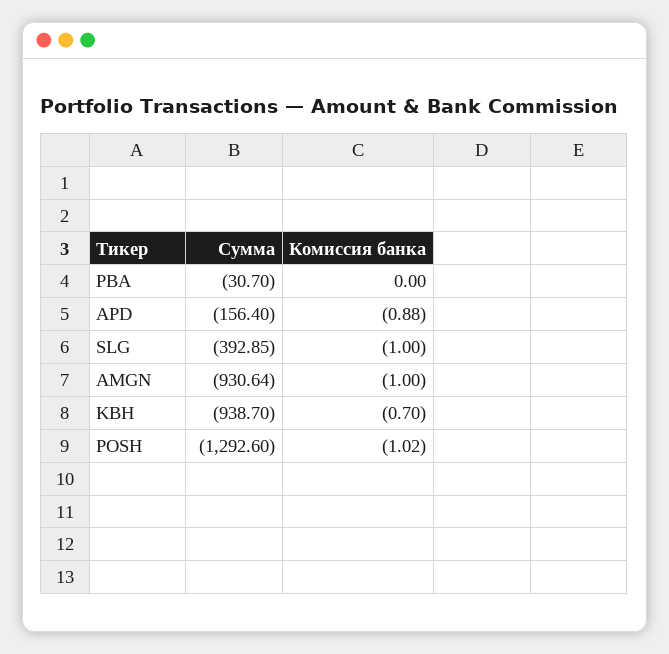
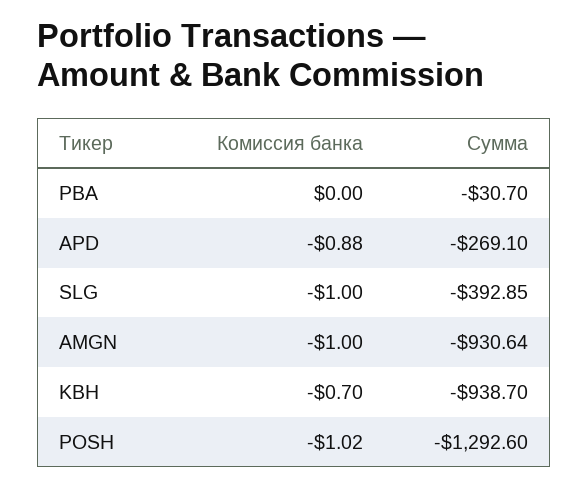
  {
    "Сумма": {
      "PBA": -30.7,
-     "APD": -156.4,
+     "APD": -269.1,
      "SLG": -392.85,
      "AMGN": -930.64,
      "KBH": -938.7,
      "POSH": -1292.6
    },
    "Комиссия банка": {
      "PBA": 0,
      "APD": -0.88,
      "SLG": -1,
      "AMGN": -1,
      "KBH": -0.7,
      "POSH": -1.02
    }
  }

